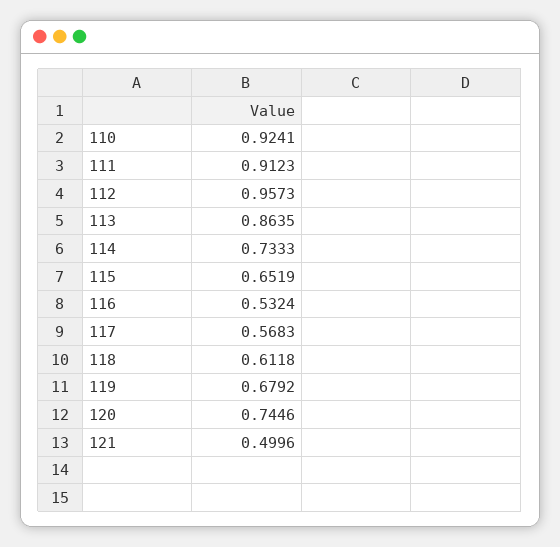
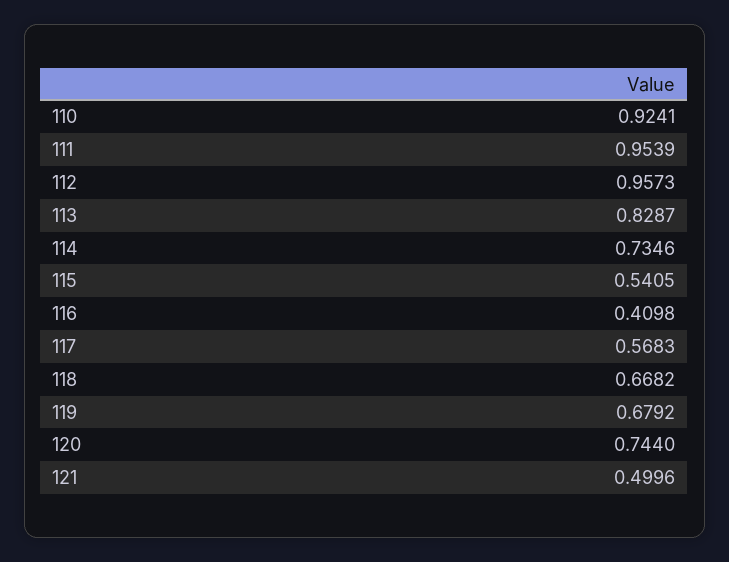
  {
    "110": 0.9241,
-   "111": 0.9123,
+   "111": 0.9539,
    "112": 0.9573,
-   "113": 0.8635,
+   "113": 0.8287,
-   "114": 0.7333,
+   "114": 0.7346,
-   "115": 0.6519,
+   "115": 0.5405,
-   "116": 0.5324,
+   "116": 0.4098,
    "117": 0.5683,
-   "118": 0.6118,
+   "118": 0.6682,
    "119": 0.6792,
-   "120": 0.7446,
+   "120": 0.744,
    "121": 0.4996
  }

